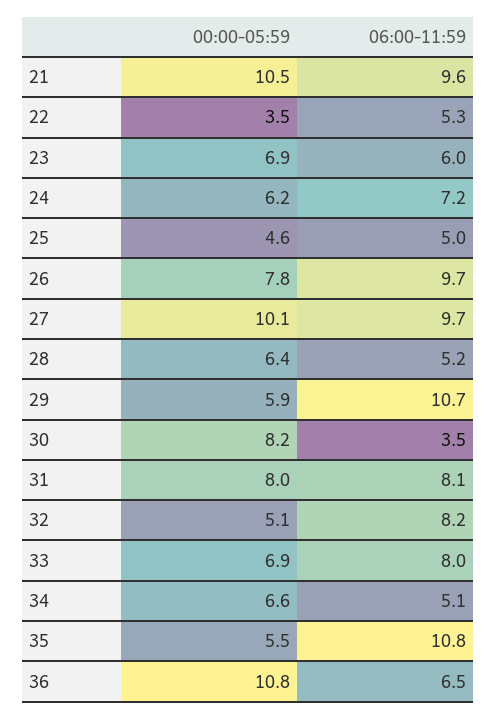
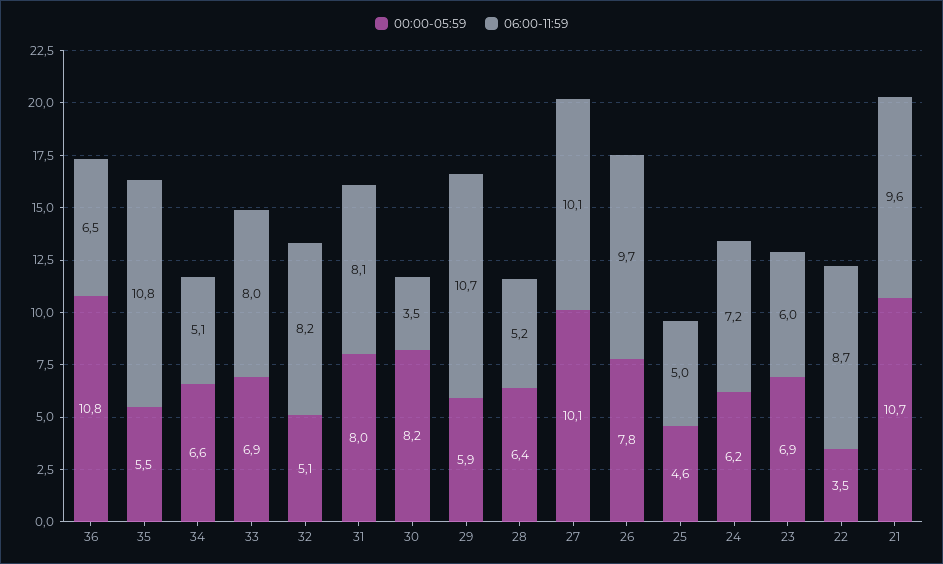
  {
    "00:00-05:59": {
-     "21": 10.5,
+     "21": 10.7,
      "22": 3.5,
      "23": 6.9,
      "24": 6.2,
      "25": 4.6,
      "26": 7.8,
      "27": 10.1,
      "28": 6.4,
      "29": 5.9,
      "30": 8.2,
      "31": 8,
      "32": 5.1,
      "33": 6.9,
      "34": 6.6,
      "35": 5.5,
      "36": 10.8
    },
    "06:00-11:59": {
      "21": 9.6,
-     "22": 5.3,
+     "22": 8.7,
      "23": 6,
      "24": 7.2,
      "25": 5,
      "26": 9.7,
-     "27": 9.7,
+     "27": 10.1,
      "28": 5.2,
      "29": 10.7,
      "30": 3.5,
      "31": 8.1,
      "32": 8.2,
      "33": 8,
      "34": 5.1,
      "35": 10.8,
      "36": 6.5
    }
  }

